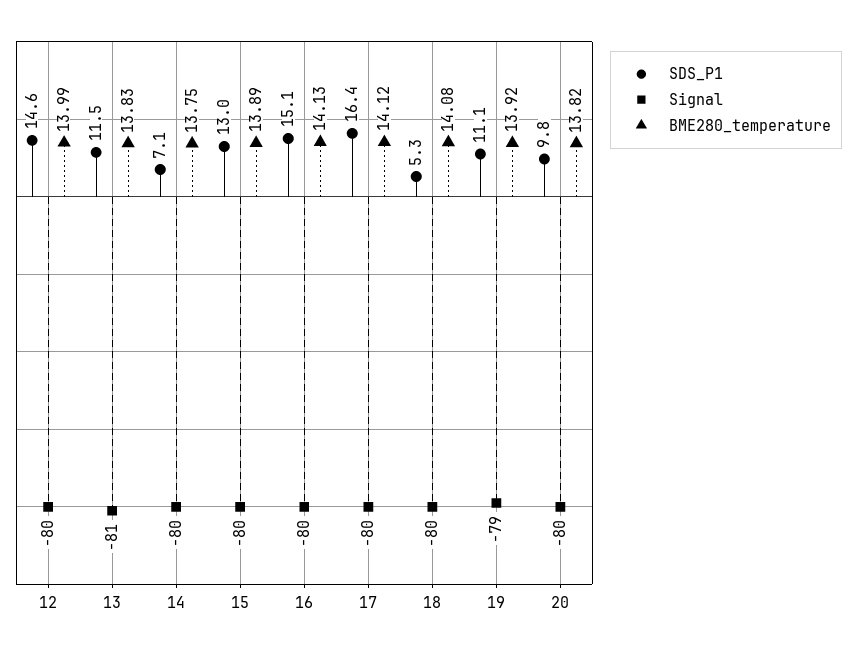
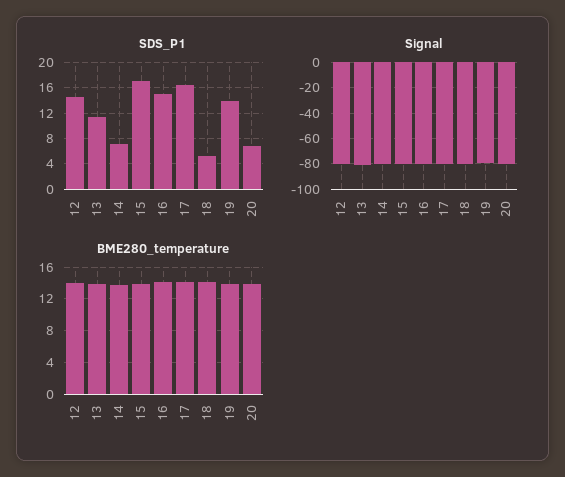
  {
    "SDS_P1": {
      "12": 14.6,
      "13": 11.5,
      "14": 7.1,
-     "15": 13,
+     "15": 17,
      "16": 15.1,
      "17": 16.4,
      "18": 5.3,
-     "19": 11.1,
+     "19": 14,
-     "20": 9.8
+     "20": 7
    },
    "Signal": {
      "12": -80,
      "13": -81,
      "14": -80,
      "15": -80,
      "16": -80,
      "17": -80,
      "18": -80,
      "19": -79,
      "20": -80
    },
    "BME280_temperature": {
      "12": 13.99,
      "13": 13.83,
      "14": 13.75,
      "15": 13.89,
      "16": 14.13,
      "17": 14.12,
      "18": 14.08,
      "19": 13.92,
      "20": 13.82
    }
  }

